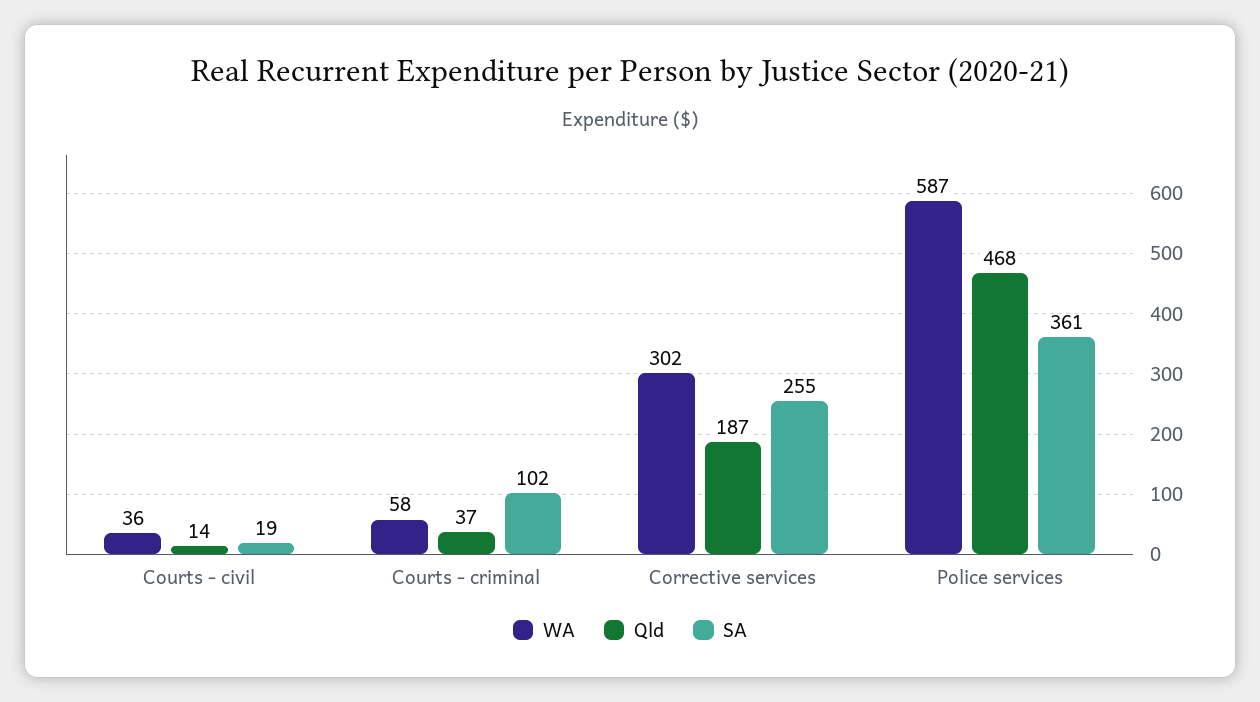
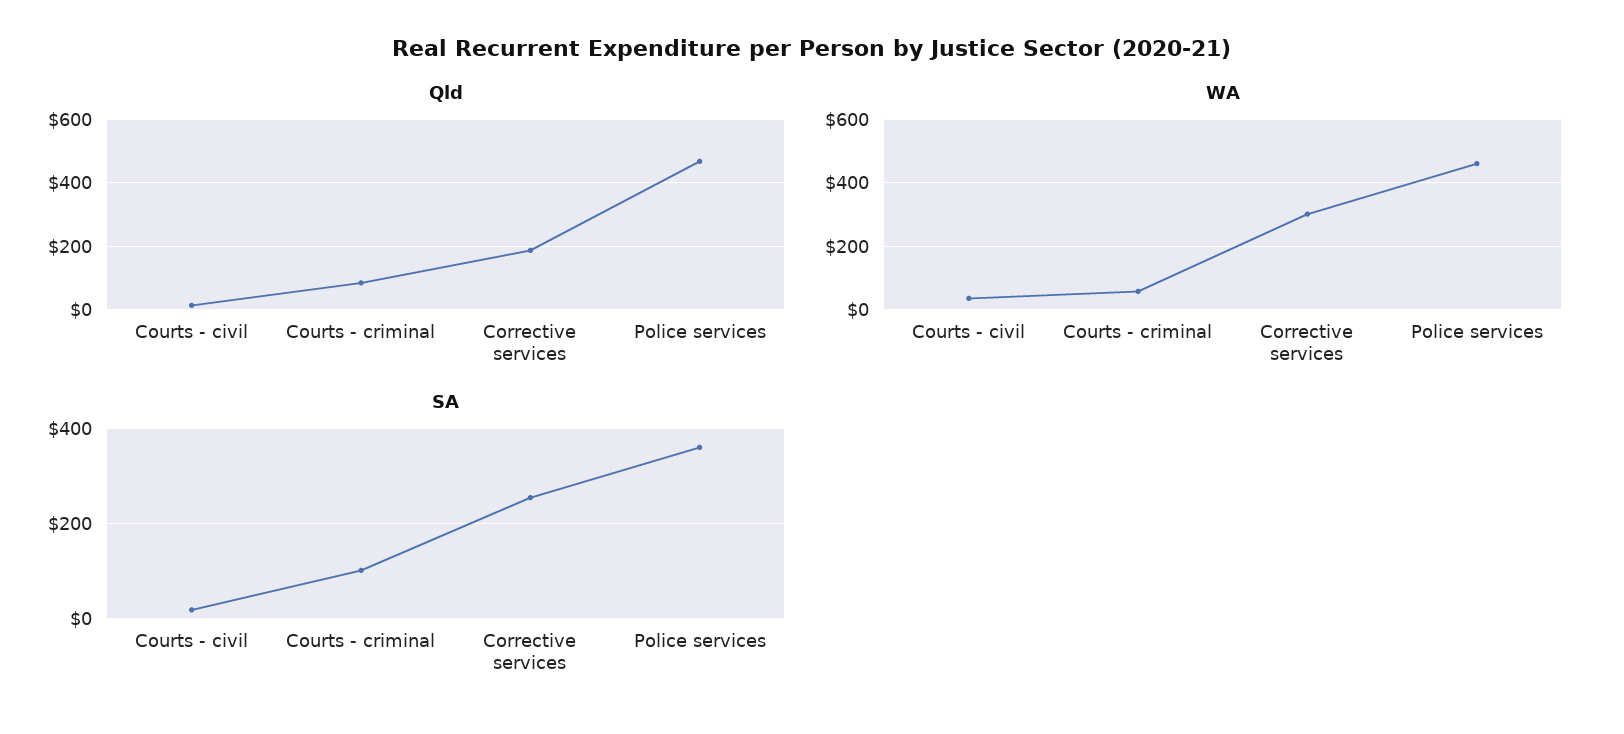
  {
    "WA": {
      "Courts - civil": 36,
      "Courts - criminal": 58,
      "Corrective services": 302,
-     "Police services": 587
+     "Police services": 460
    },
    "Qld": {
      "Courts - civil": 14,
-     "Courts - criminal": 37,
+     "Courts - criminal": 80,
      "Corrective services": 187,
      "Police services": 468
    },
    "SA": {
      "Courts - civil": 19,
      "Courts - criminal": 102,
      "Corrective services": 255,
      "Police services": 361
    }
  }

